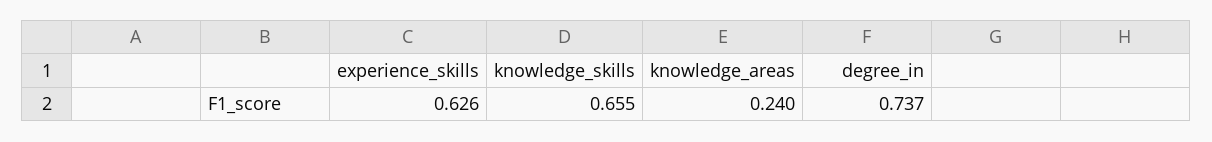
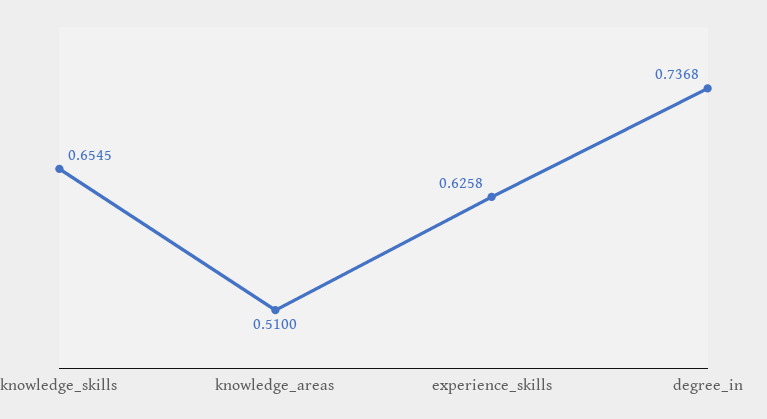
  {
    "experience_skills": 0.6258,
    "knowledge_skills": 0.6545,
-   "knowledge_areas": 0.24,
+   "knowledge_areas": 0.51,
    "degree_in": 0.7368
  }

